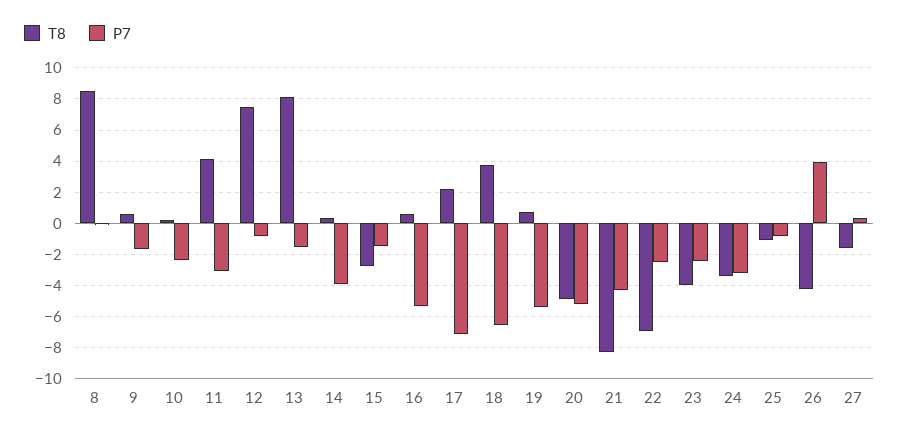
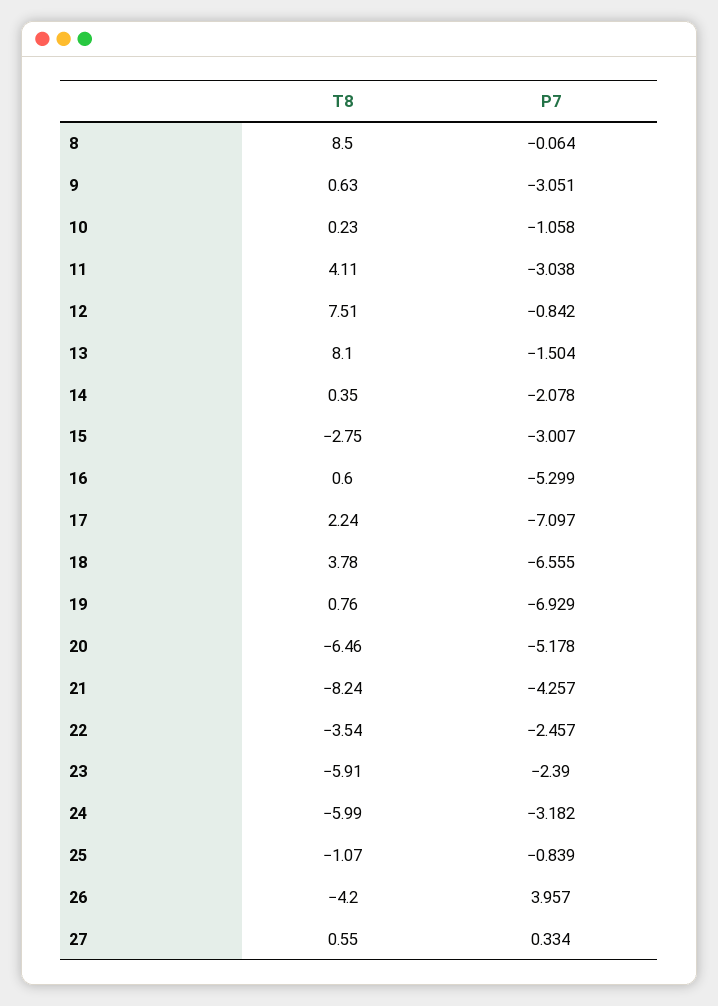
  {
    "T8": {
      "8": 8.5,
      "9": 0.63,
      "10": 0.23,
      "11": 4.11,
      "12": 7.51,
      "13": 8.1,
      "14": 0.35,
      "15": -2.75,
      "16": 0.6,
      "17": 2.24,
      "18": 3.78,
      "19": 0.76,
-     "20": -5,
+     "20": -6.46,
      "21": -8.24,
-     "22": -7,
+     "22": -3.54,
-     "23": -4,
+     "23": -5.91,
-     "24": -3.5,
+     "24": -5.99,
      "25": -1.07,
      "26": -4.2,
-     "27": -1.5
+     "27": 0.55
    },
    "P7": {
      "8": -0.064,
-     "9": -1.5,
+     "9": -3.051,
-     "10": -2.5,
+     "10": -1.058,
      "11": -3.038,
      "12": -0.842,
      "13": -1.504,
-     "14": -4,
+     "14": -2.078,
-     "15": -1.5,
+     "15": -3.007,
      "16": -5.299,
      "17": -7.097,
      "18": -6.555,
-     "19": -5.5,
+     "19": -6.929,
      "20": -5.178,
      "21": -4.257,
      "22": -2.457,
      "23": -2.39,
      "24": -3.182,
      "25": -0.839,
      "26": 3.957,
      "27": 0.334
    }
  }

